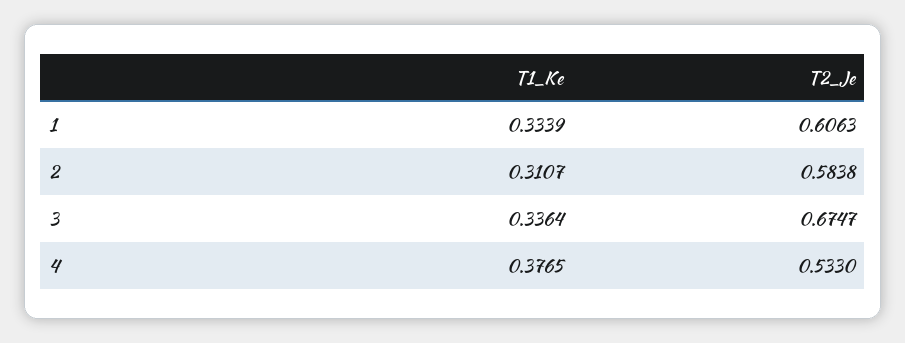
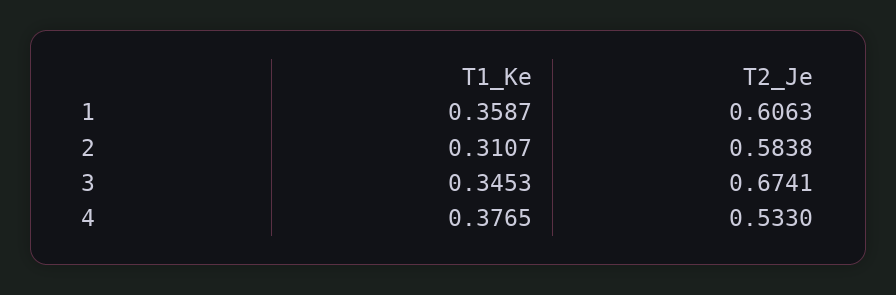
  {
    "T1_Ke": {
-     "1": 0.3339,
+     "1": 0.3587,
      "2": 0.3107,
-     "3": 0.3364,
+     "3": 0.3453,
      "4": 0.3765
    },
    "T2_Je": {
      "1": 0.6063,
      "2": 0.5838,
-     "3": 0.6747,
+     "3": 0.6741,
      "4": 0.533
    }
  }

